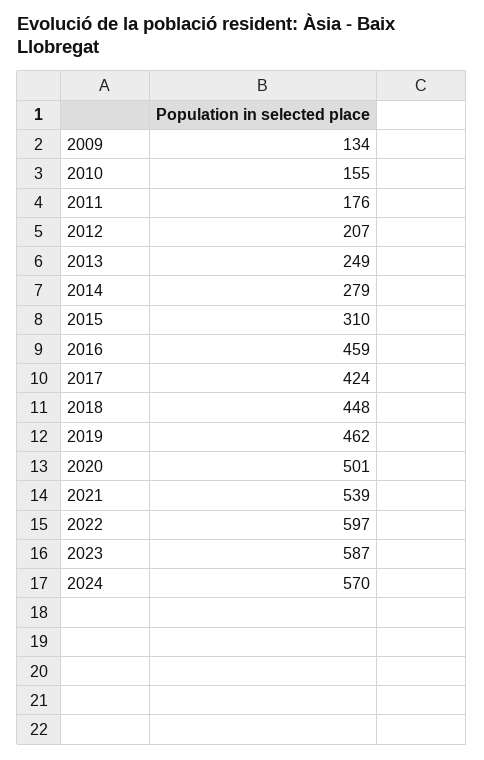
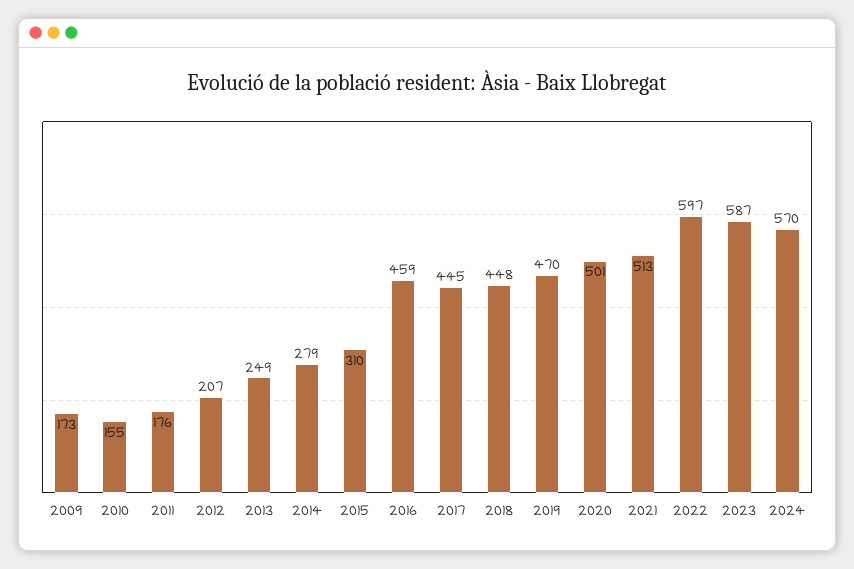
  {
-   "2009": 134,
+   "2009": 173,
    "2010": 155,
    "2011": 176,
    "2012": 207,
    "2013": 249,
    "2014": 279,
    "2015": 310,
    "2016": 459,
-   "2017": 424,
+   "2017": 445,
    "2018": 448,
-   "2019": 462,
+   "2019": 470,
    "2020": 501,
-   "2021": 539,
+   "2021": 513,
    "2022": 597,
    "2023": 587,
    "2024": 570
  }

